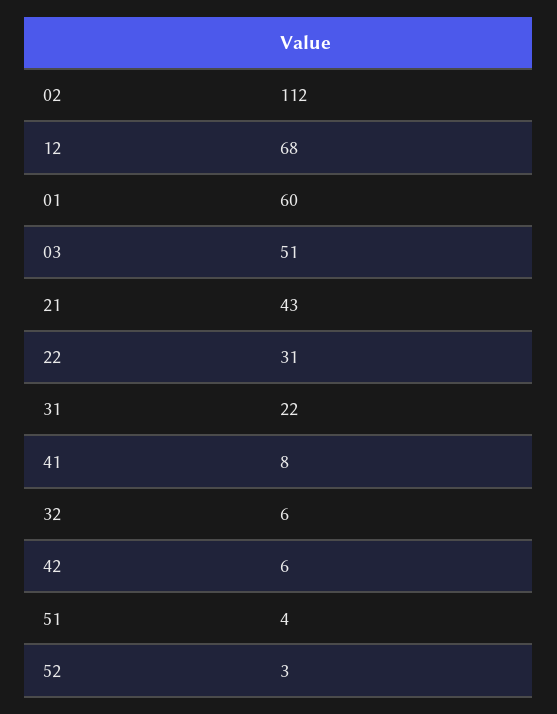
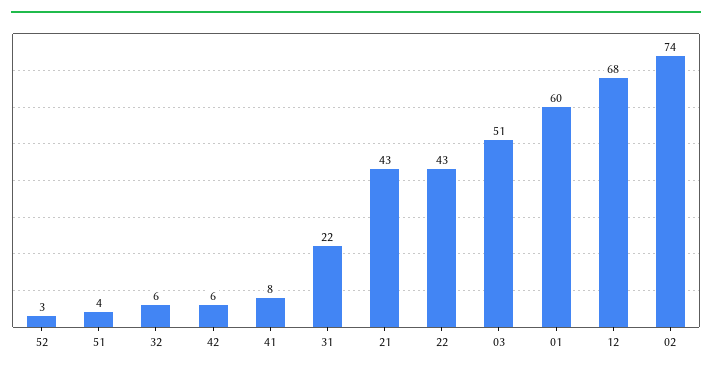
  {
-   "02": 112,
+   "02": 74,
    "12": 68,
    "01": 60,
    "03": 51,
    "21": 43,
-   "22": 31,
+   "22": 43,
    "31": 22,
    "41": 8,
    "32": 6,
    "42": 6,
    "51": 4,
    "52": 3
  }

